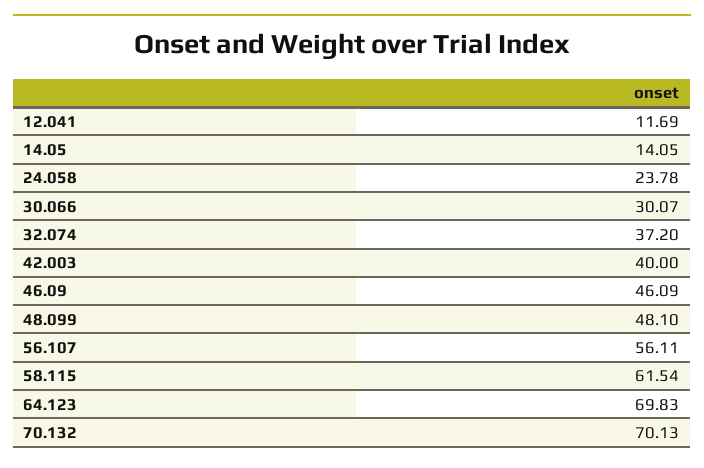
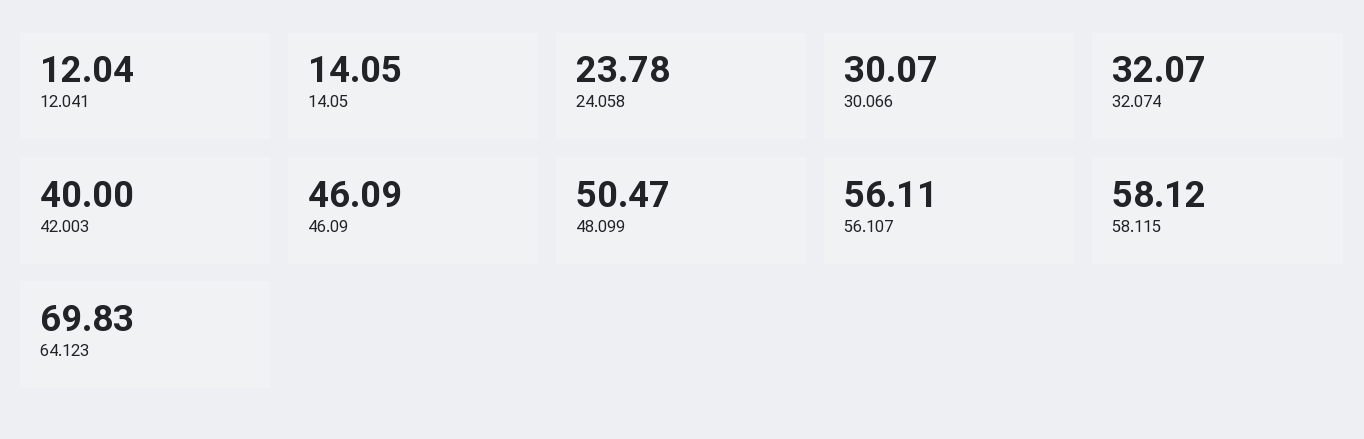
  {
-   "12.041": 11.69,
+   "12.041": 12.04,
    "14.05": 14.05,
    "24.058": 23.78,
    "30.066": 30.07,
-   "32.074": 37.2,
+   "32.074": 32.07,
    "42.003": 40,
    "46.09": 46.09,
-   "48.099": 48.1,
+   "48.099": 50.47,
    "56.107": 56.11,
-   "58.115": 61.54,
+   "58.115": 58.12,
-   "64.123": 69.83,
+   "64.123": 69.83
-   "70.132": 70.13
  }

